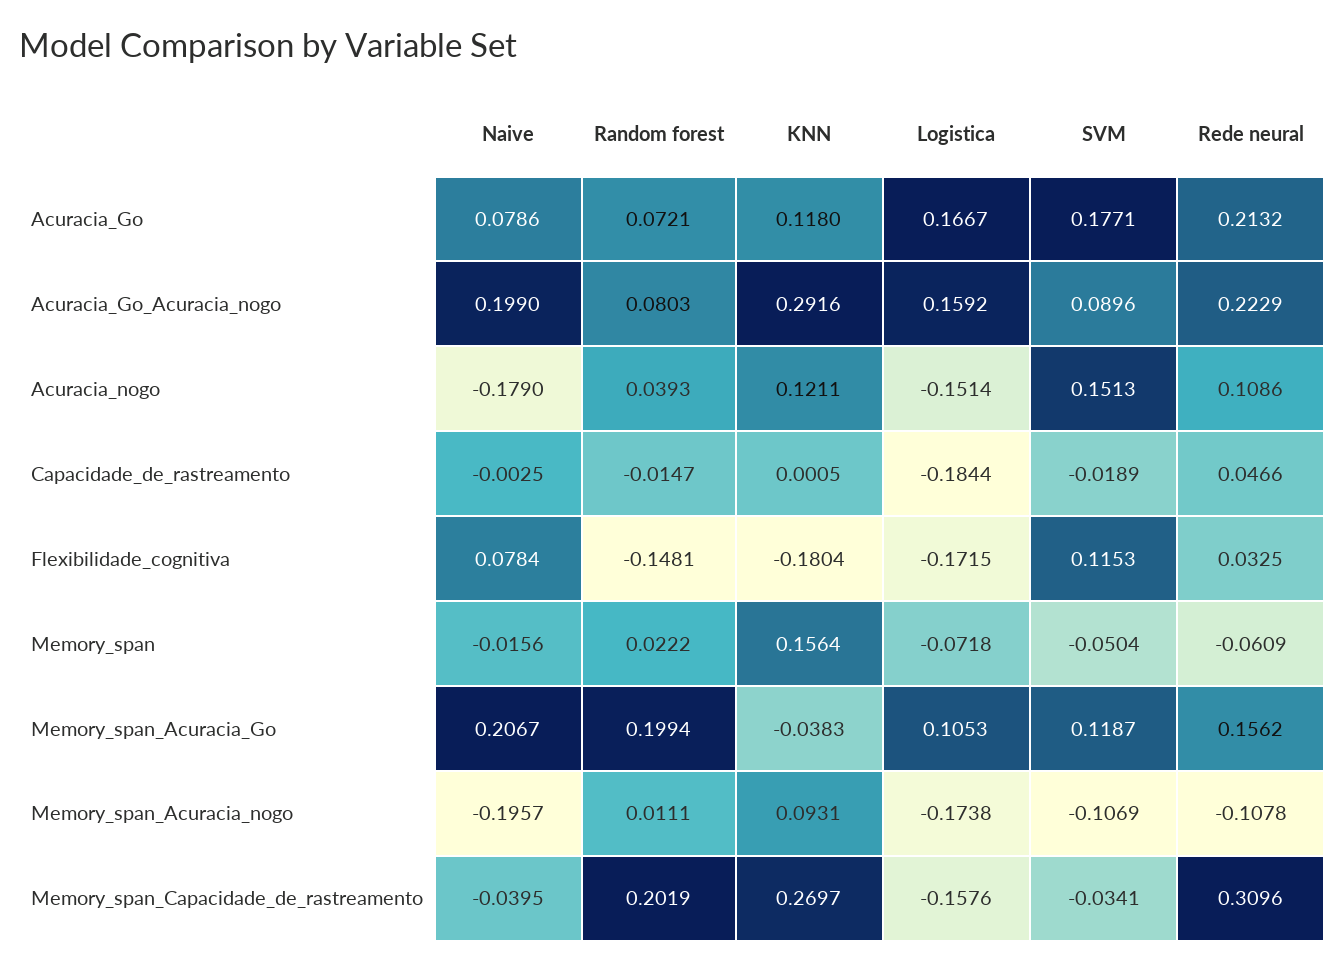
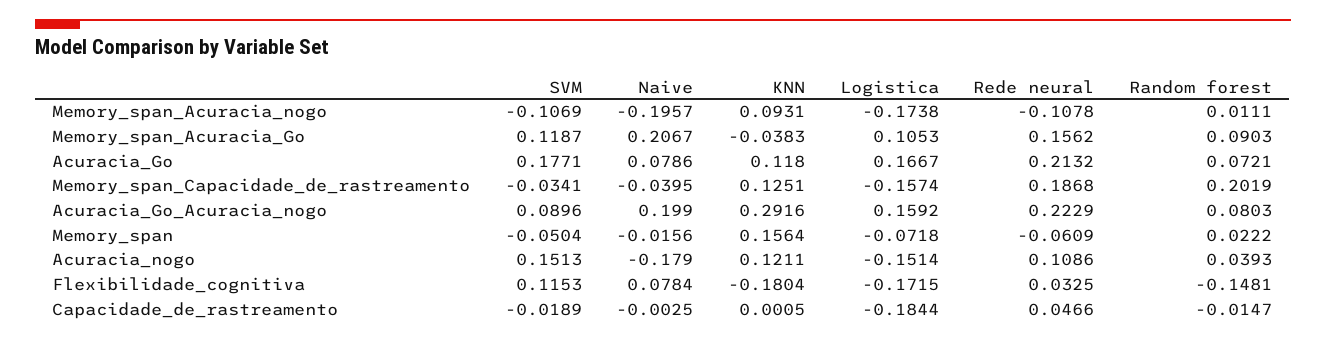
  {
    "Naive": {
      "Acuracia_Go": 0.0786,
      "Acuracia_Go_Acuracia_nogo": 0.199,
      "Acuracia_nogo": -0.179,
      "Capacidade_de_rastreamento": -0.0025,
      "Flexibilidade_cognitiva": 0.0784,
      "Memory_span": -0.0156,
      "Memory_span_Acuracia_Go": 0.2067,
      "Memory_span_Acuracia_nogo": -0.1957,
      "Memory_span_Capacidade_de_rastreamento": -0.0395
    },
    "Random forest": {
      "Acuracia_Go": 0.0721,
      "Acuracia_Go_Acuracia_nogo": 0.0803,
      "Acuracia_nogo": 0.0393,
      "Capacidade_de_rastreamento": -0.0147,
      "Flexibilidade_cognitiva": -0.1481,
      "Memory_span": 0.0222,
-     "Memory_span_Acuracia_Go": 0.1994,
+     "Memory_span_Acuracia_Go": 0.0903,
      "Memory_span_Acuracia_nogo": 0.0111,
      "Memory_span_Capacidade_de_rastreamento": 0.2019
    },
    "KNN": {
      "Acuracia_Go": 0.118,
      "Acuracia_Go_Acuracia_nogo": 0.2916,
      "Acuracia_nogo": 0.1211,
      "Capacidade_de_rastreamento": 0.0005,
      "Flexibilidade_cognitiva": -0.1804,
      "Memory_span": 0.1564,
      "Memory_span_Acuracia_Go": -0.0383,
      "Memory_span_Acuracia_nogo": 0.0931,
-     "Memory_span_Capacidade_de_rastreamento": 0.2697
+     "Memory_span_Capacidade_de_rastreamento": 0.1251
    },
    "Logistica": {
      "Acuracia_Go": 0.1667,
      "Acuracia_Go_Acuracia_nogo": 0.1592,
      "Acuracia_nogo": -0.1514,
      "Capacidade_de_rastreamento": -0.1844,
      "Flexibilidade_cognitiva": -0.1715,
      "Memory_span": -0.0718,
      "Memory_span_Acuracia_Go": 0.1053,
      "Memory_span_Acuracia_nogo": -0.1738,
-     "Memory_span_Capacidade_de_rastreamento": -0.1576
+     "Memory_span_Capacidade_de_rastreamento": -0.1574
    },
    "SVM": {
      "Acuracia_Go": 0.1771,
      "Acuracia_Go_Acuracia_nogo": 0.0896,
      "Acuracia_nogo": 0.1513,
      "Capacidade_de_rastreamento": -0.0189,
      "Flexibilidade_cognitiva": 0.1153,
      "Memory_span": -0.0504,
      "Memory_span_Acuracia_Go": 0.1187,
      "Memory_span_Acuracia_nogo": -0.1069,
      "Memory_span_Capacidade_de_rastreamento": -0.0341
    },
    "Rede neural": {
      "Acuracia_Go": 0.2132,
      "Acuracia_Go_Acuracia_nogo": 0.2229,
      "Acuracia_nogo": 0.1086,
      "Capacidade_de_rastreamento": 0.0466,
      "Flexibilidade_cognitiva": 0.0325,
      "Memory_span": -0.0609,
      "Memory_span_Acuracia_Go": 0.1562,
      "Memory_span_Acuracia_nogo": -0.1078,
-     "Memory_span_Capacidade_de_rastreamento": 0.3096
+     "Memory_span_Capacidade_de_rastreamento": 0.1868
    }
  }

